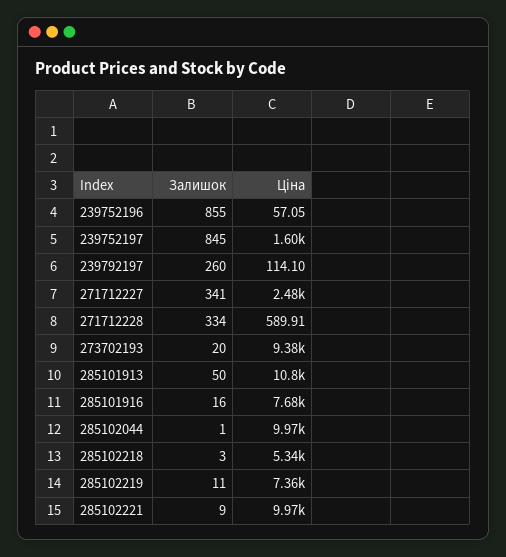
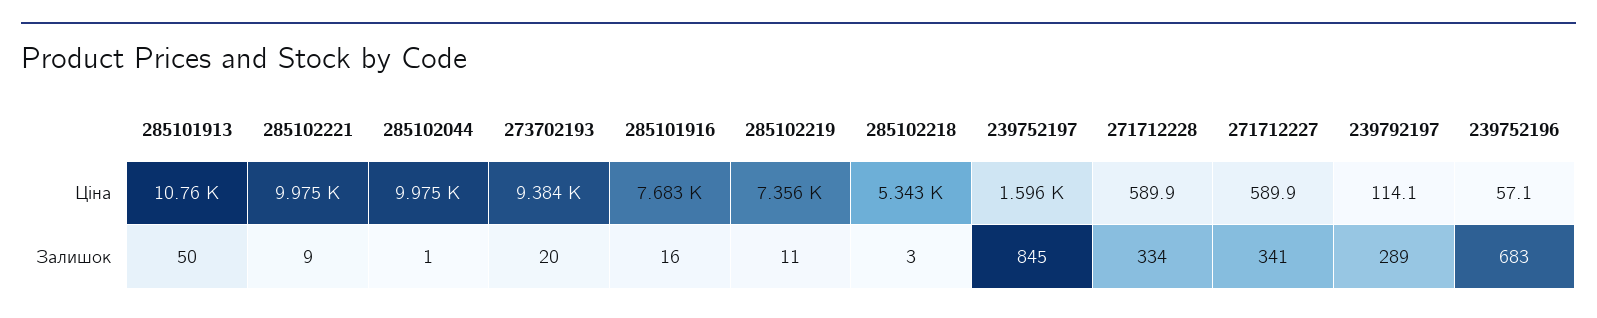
  {
    "Залишок": {
-     "239752196": 855,
+     "239752196": 683,
      "239752197": 845,
-     "239792197": 260,
+     "239792197": 289,
      "271712227": 341,
      "271712228": 334,
      "273702193": 20,
      "285101913": 50,
      "285101916": 16,
      "285102044": 1,
      "285102218": 3,
      "285102219": 11,
      "285102221": 9
    },
    "Ціна": {
      "239752196": 57.05,
      "239752197": 1596,
      "239792197": 114.1,
-     "271712227": 2480,
+     "271712227": 589.9,
      "271712228": 589.91,
      "273702193": 9384,
      "285101913": 10760,
      "285101916": 7683,
      "285102044": 9975,
      "285102218": 5343,
      "285102219": 7356,
      "285102221": 9975
    }
  }

